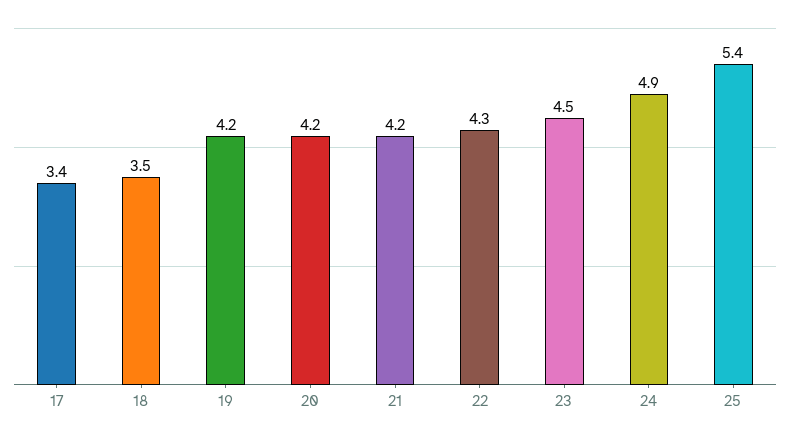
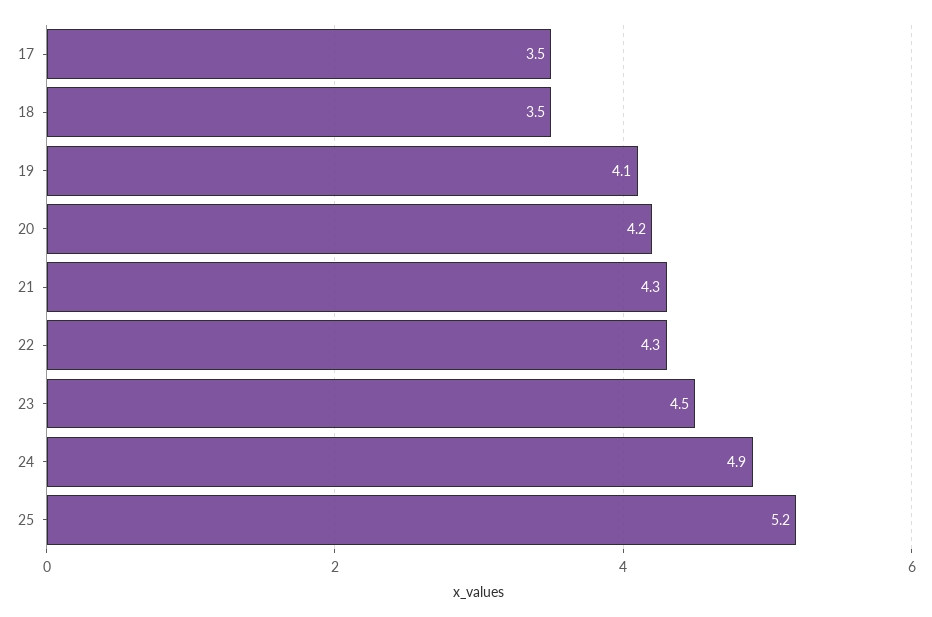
  {
-   "17": 3.4,
+   "17": 3.5,
    "18": 3.5,
-   "19": 4.2,
+   "19": 4.1,
    "20": 4.2,
-   "21": 4.2,
+   "21": 4.3,
    "22": 4.3,
    "23": 4.5,
    "24": 4.9,
-   "25": 5.4
+   "25": 5.2
  }

